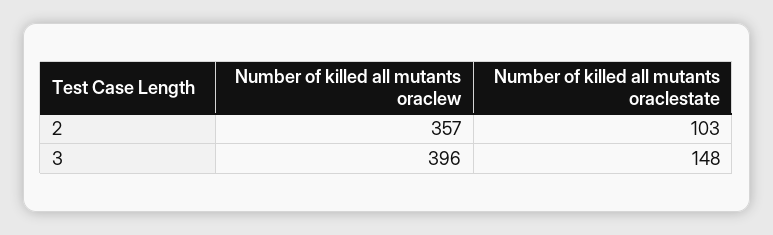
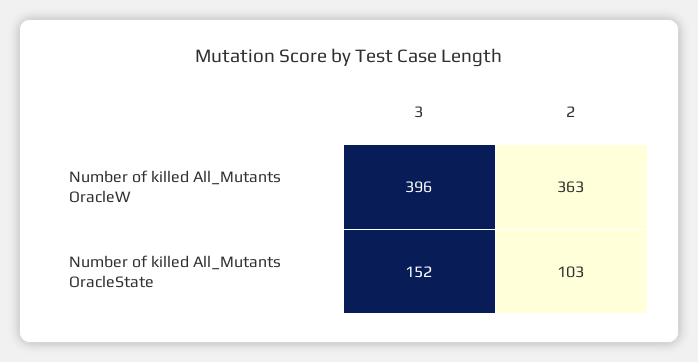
  {
    "Number of killed all mutants oraclew": {
-     "2": 357,
+     "2": 363,
      "3": 396
    },
    "Number of killed all mutants oraclestate": {
      "2": 103,
-     "3": 148
+     "3": 152
    }
  }

